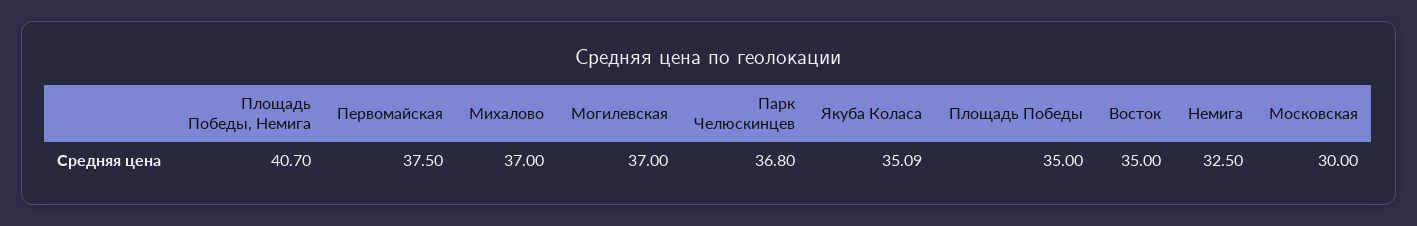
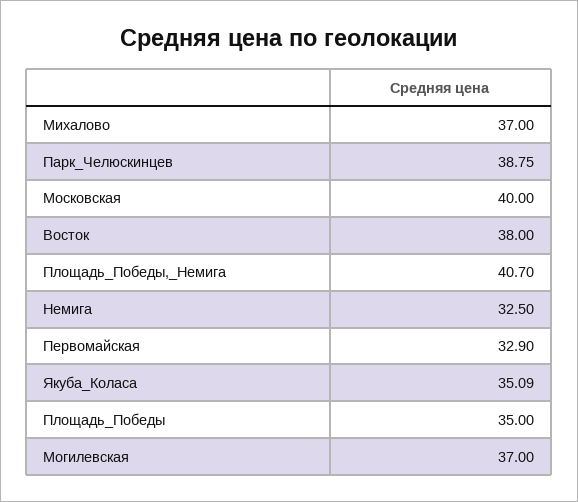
  {
    "Площадь Победы, Немига": 40.7,
-   "Первомайская": 37.5,
+   "Первомайская": 32.9,
    "Михалово": 37,
    "Могилевская": 37,
-   "Парк Челюскинцев": 36.8,
+   "Парк Челюскинцев": 38.75,
    "Якуба Коласа": 35.09,
    "Площадь Победы": 35,
-   "Восток": 35,
+   "Восток": 38,
    "Немига": 32.5,
-   "Московская": 30
+   "Московская": 40
  }

